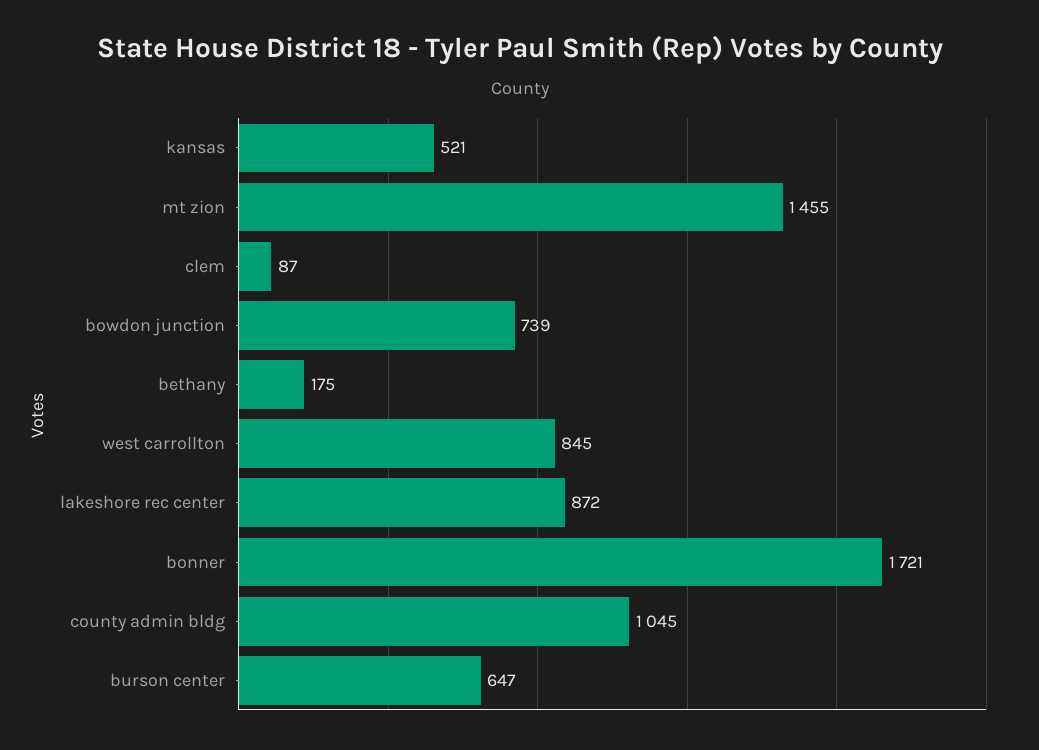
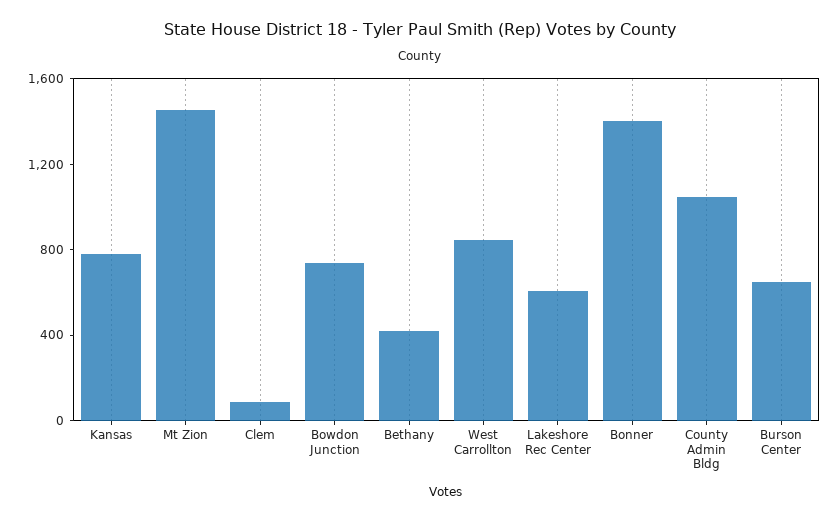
  {
-   "kansas": 521,
+   "kansas": 800,
    "mt zion": 1455,
    "clem": 87,
    "bowdon junction": 739,
-   "bethany": 175,
+   "bethany": 400,
    "west carrollton": 845,
-   "lakeshore rec center": 872,
+   "lakeshore rec center": 600,
-   "bonner": 1721,
+   "bonner": 1400,
    "county admin bldg": 1045,
    "burson center": 647
  }

